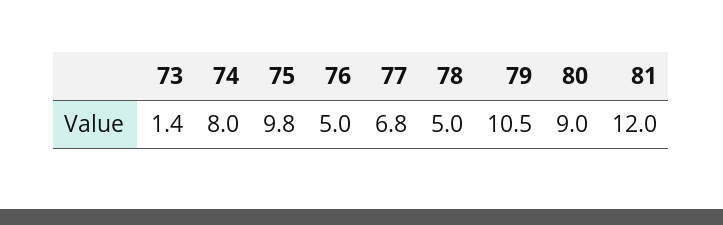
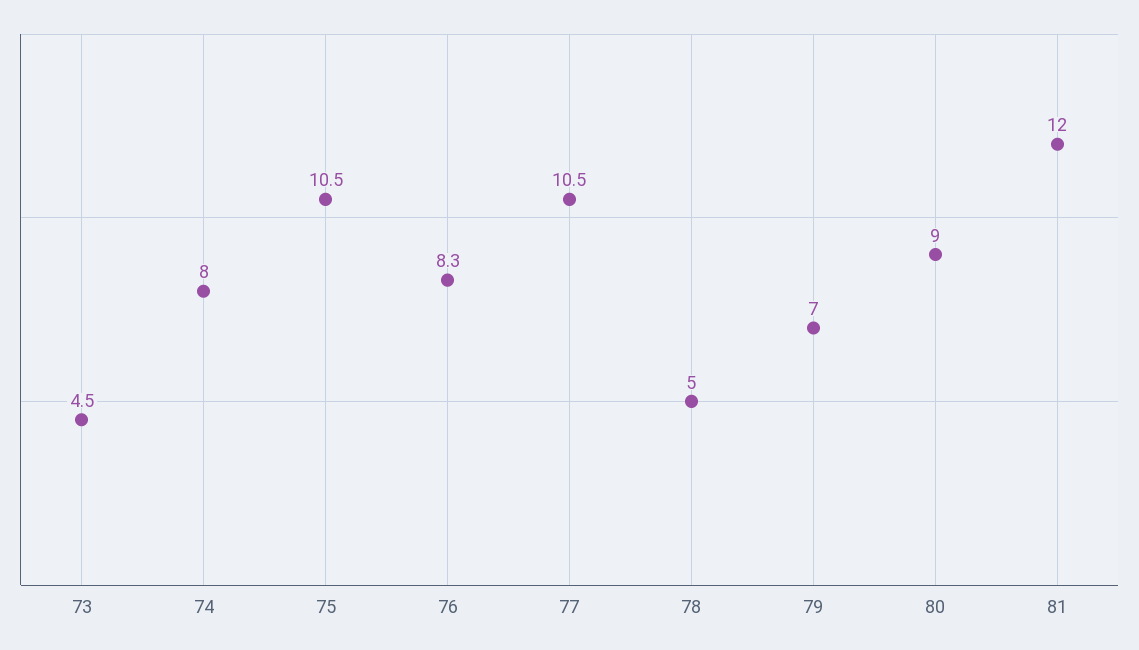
  {
-   "73": 1.4,
+   "73": 4.5,
    "74": 8,
-   "75": 9.8,
+   "75": 10.5,
-   "76": 5,
+   "76": 8.3,
-   "77": 6.8,
+   "77": 10.5,
    "78": 5,
-   "79": 10.5,
+   "79": 7,
    "80": 9,
    "81": 12
  }

